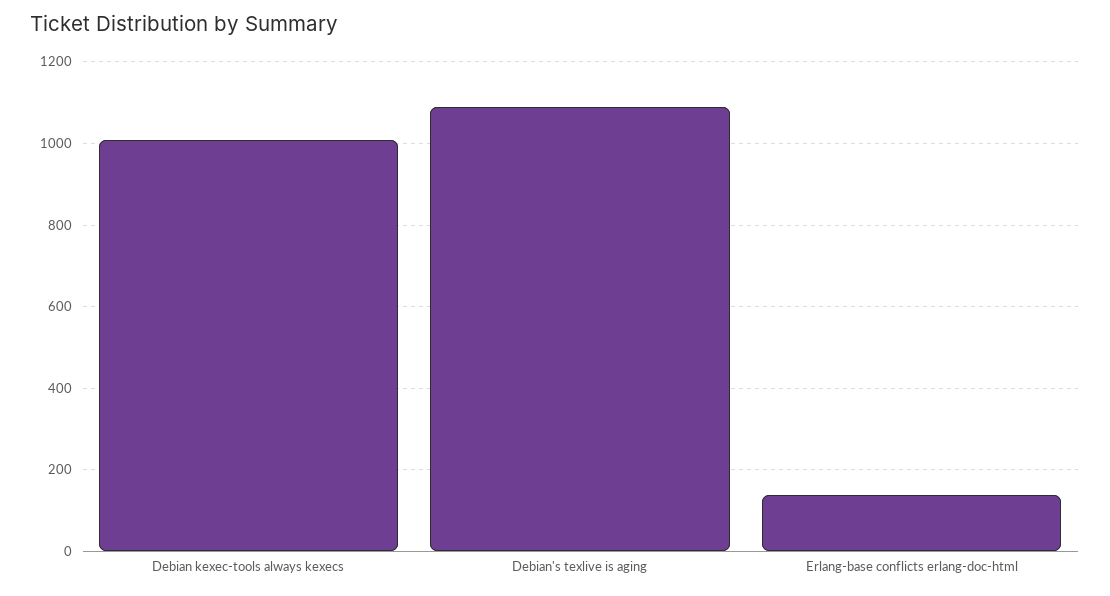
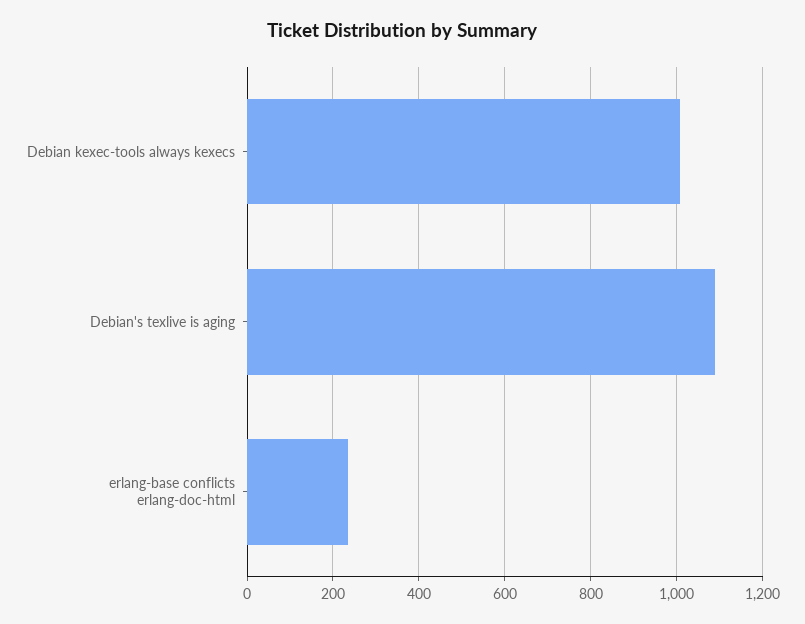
  {
    "Debian kexec-tools always kexecs": 1000,
    "Debian's texlive is aging": 1100,
-   "Erlang-base conflicts erlang-doc-html": 140
+   "Erlang-base conflicts erlang-doc-html": 240
  }

